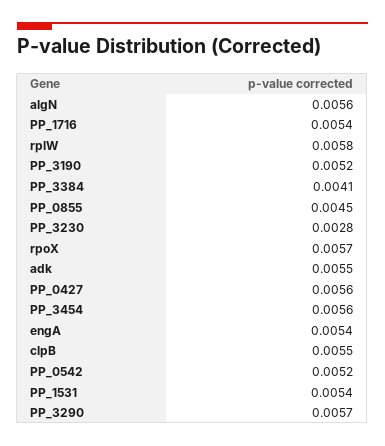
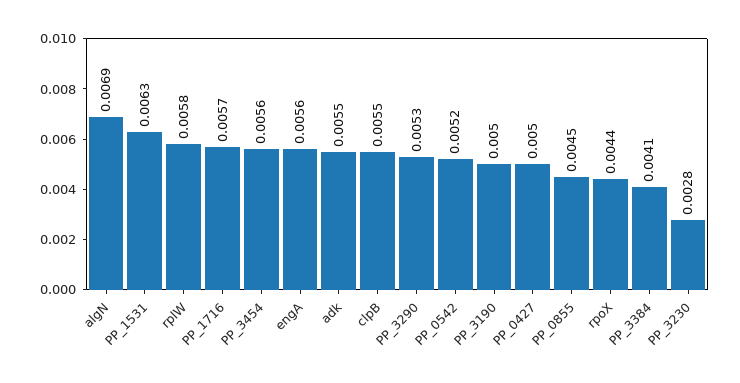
  {
-   "algN": 0.0056,
+   "algN": 0.0069,
-   "PP_1716": 0.0054,
+   "PP_1716": 0.0057,
    "rplW": 0.0058,
-   "PP_3190": 0.0052,
+   "PP_3190": 0.005,
    "PP_3384": 0.0041,
    "PP_0855": 0.0045,
    "PP_3230": 0.0028,
-   "rpoX": 0.0057,
+   "rpoX": 0.0044,
    "adk": 0.0055,
-   "PP_0427": 0.0056,
+   "PP_0427": 0.005,
    "PP_3454": 0.0056,
-   "engA": 0.0054,
+   "engA": 0.0056,
    "clpB": 0.0055,
    "PP_0542": 0.0052,
-   "PP_1531": 0.0054,
+   "PP_1531": 0.0063,
-   "PP_3290": 0.0057
+   "PP_3290": 0.0053
  }

